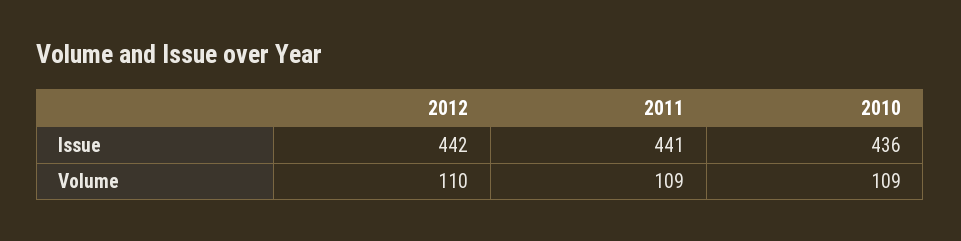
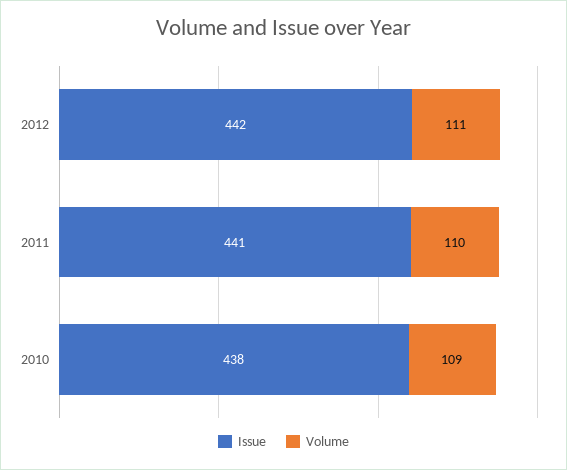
  {
    "Issue": {
      "2012": 442,
      "2011": 441,
-     "2010": 436
+     "2010": 438
    },
    "Volume": {
-     "2012": 110,
+     "2012": 111,
-     "2011": 109,
+     "2011": 110,
      "2010": 109
    }
  }

